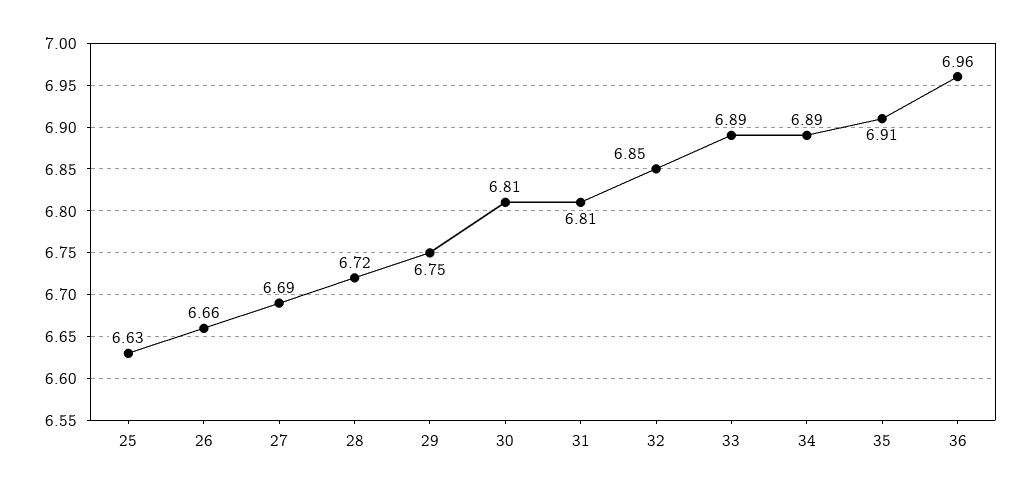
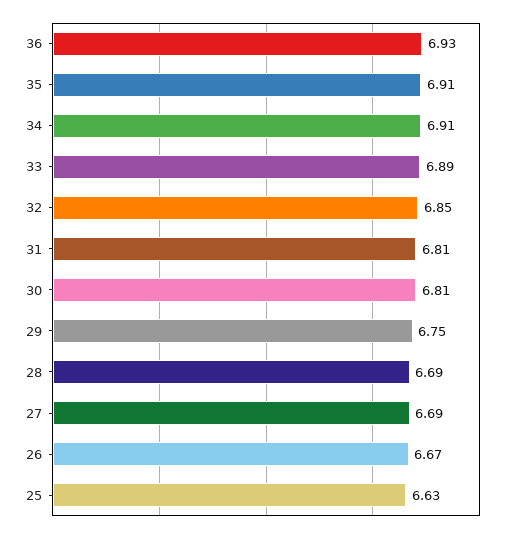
  {
    "25": 6.63,
-   "26": 6.66,
+   "26": 6.67,
    "27": 6.69,
-   "28": 6.72,
+   "28": 6.69,
    "29": 6.75,
    "30": 6.81,
    "31": 6.81,
    "32": 6.85,
    "33": 6.89,
-   "34": 6.89,
+   "34": 6.91,
    "35": 6.91,
-   "36": 6.96
+   "36": 6.93
  }

